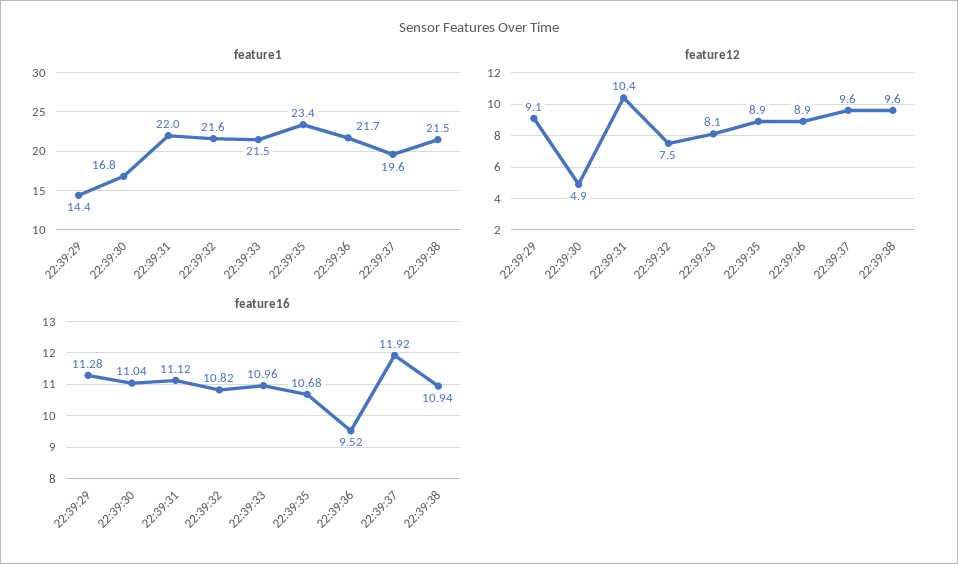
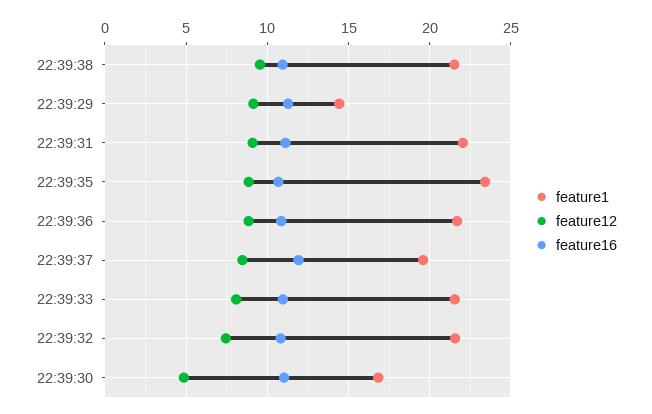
  {
    "feature1": {
      "22:39:29": 14.4,
      "22:39:30": 16.8,
      "22:39:31": 22,
      "22:39:32": 21.6,
      "22:39:33": 21.5,
      "22:39:35": 23.4,
      "22:39:36": 21.7,
      "22:39:37": 19.6,
      "22:39:38": 21.5
    },
    "feature12": {
      "22:39:29": 9.1,
      "22:39:30": 4.9,
-     "22:39:31": 10.4,
+     "22:39:31": 9,
      "22:39:32": 7.5,
      "22:39:33": 8.1,
      "22:39:35": 8.9,
      "22:39:36": 8.9,
-     "22:39:37": 9.6,
+     "22:39:37": 8.5,
      "22:39:38": 9.6
    },
    "feature16": {
      "22:39:29": 11.28,
      "22:39:30": 11.04,
      "22:39:31": 11.12,
      "22:39:32": 10.82,
      "22:39:33": 10.96,
      "22:39:35": 10.68,
-     "22:39:36": 9.52,
+     "22:39:36": 11,
      "22:39:37": 11.92,
      "22:39:38": 10.94
    }
  }

